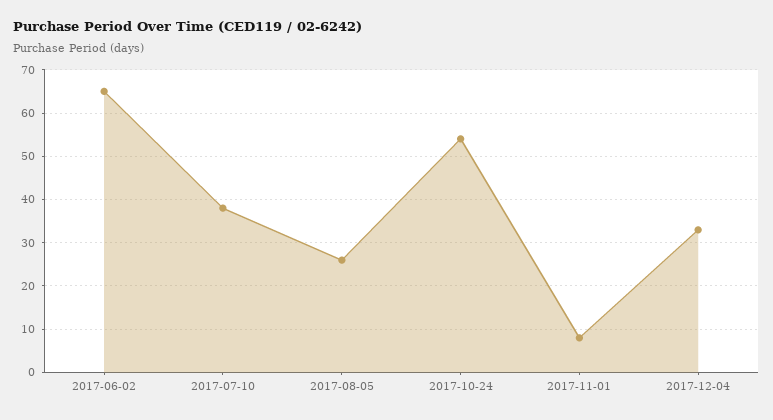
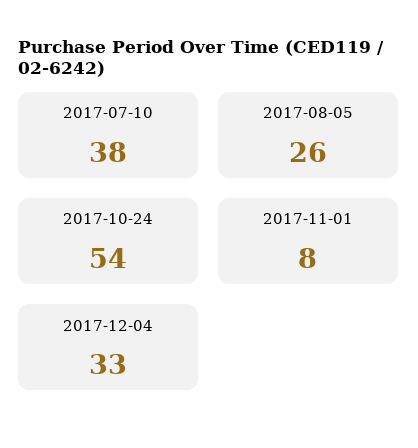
  {
-   "2017-06-02": 65,
    "2017-07-10": 38,
    "2017-08-05": 26,
    "2017-10-24": 54,
    "2017-11-01": 8,
    "2017-12-04": 33
  }

